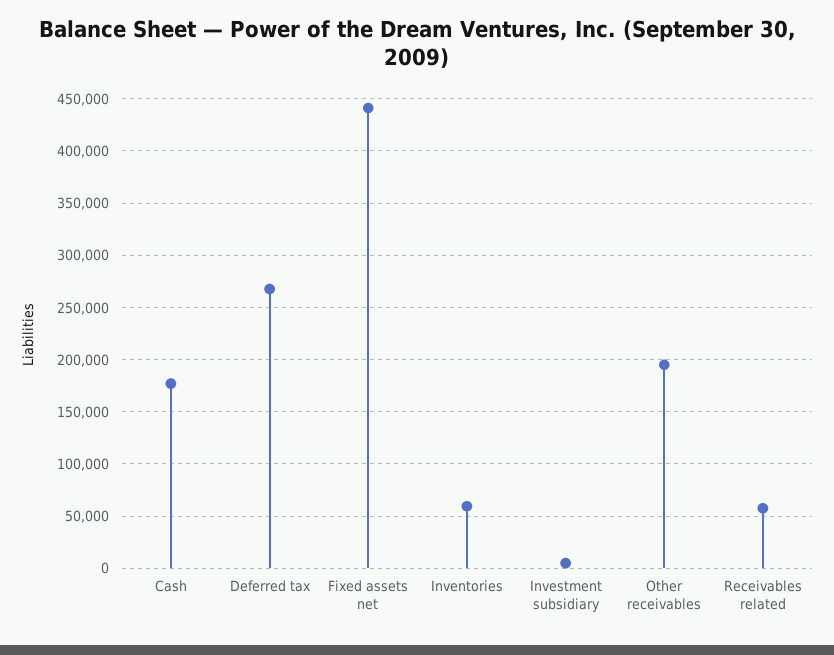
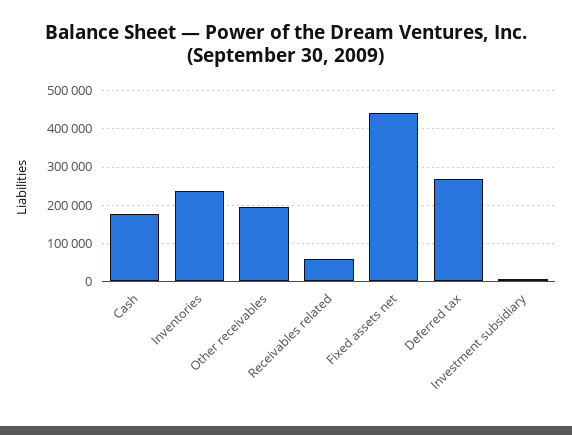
  {
    "Cash": 180000,
    "Deferred tax": 270000,
    "Fixed assets net": 440000,
-   "Inventories": 60000,
+   "Inventories": 240000,
    "Investment subsidiary": 0,
    "Other receivables": 200000,
    "Receivables related": 60000
  }

